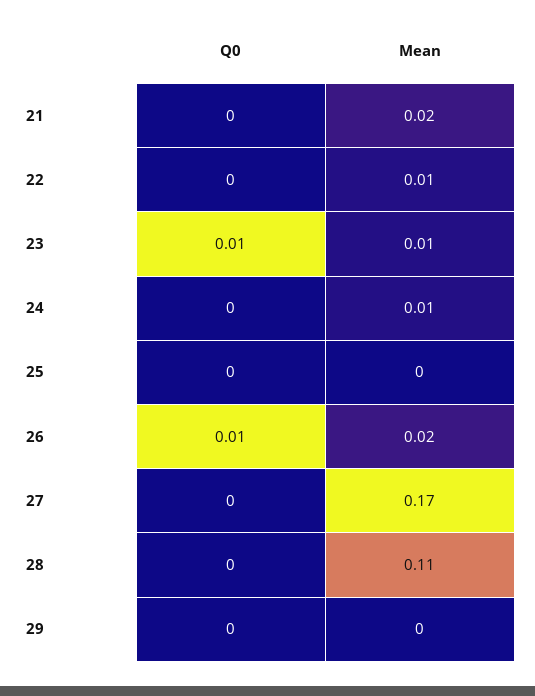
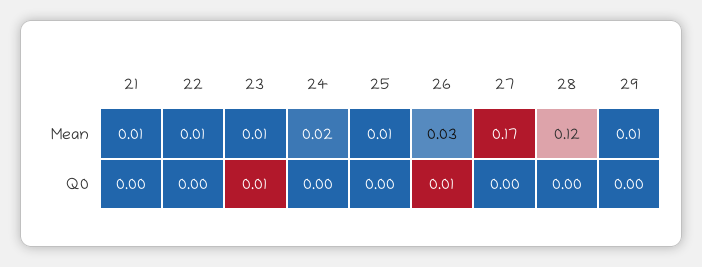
  {
    "Q0": {
      "21": 0,
      "22": 0,
      "23": 0.01,
      "24": 0,
      "25": 0,
      "26": 0.01,
      "27": 0,
      "28": 0,
      "29": 0
    },
    "Mean": {
-     "21": 0.02,
+     "21": 0.01,
      "22": 0.01,
      "23": 0.01,
-     "24": 0.01,
+     "24": 0.02,
-     "25": 0,
+     "25": 0.01,
-     "26": 0.02,
+     "26": 0.03,
      "27": 0.17,
-     "28": 0.11,
+     "28": 0.12,
-     "29": 0
+     "29": 0.01
    }
  }

